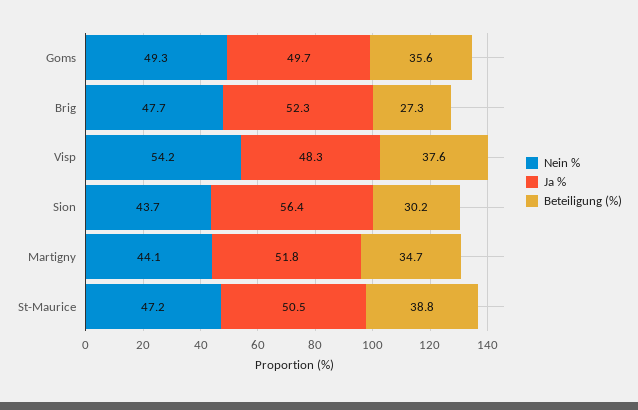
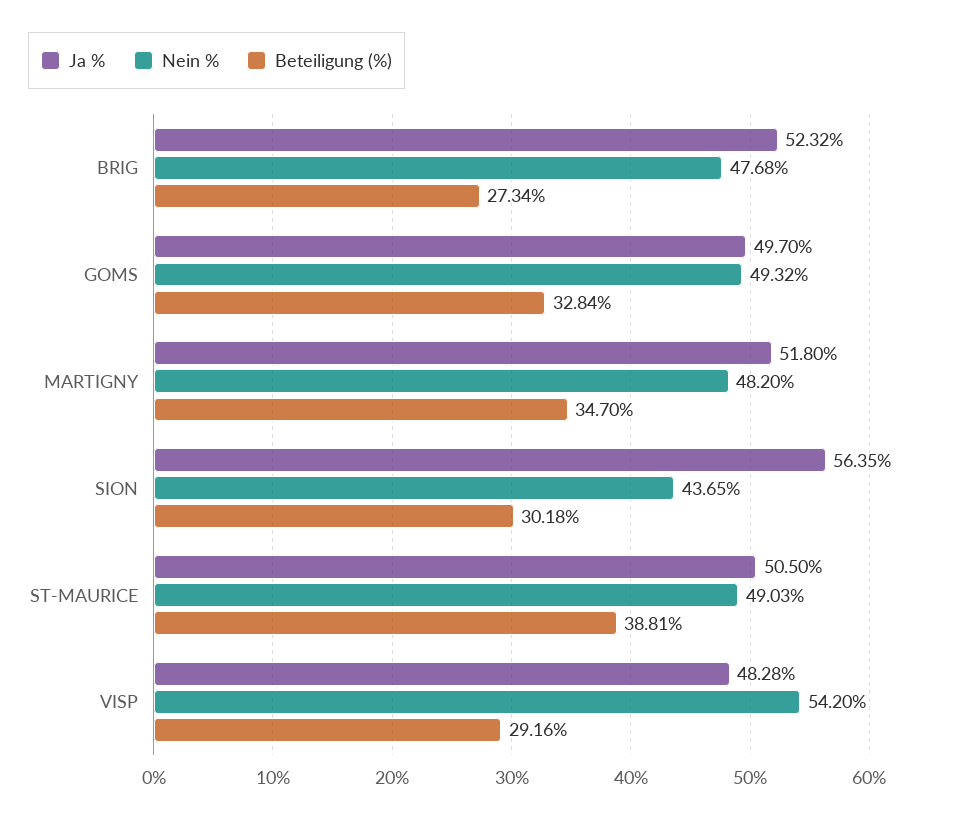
  {
    "Nein %": {
      "Goms": 49.32,
      "Brig": 47.68,
      "Visp": 54.2,
      "Sion": 43.65,
-     "Martigny": 44.1,
+     "Martigny": 48.2,
-     "St-Maurice": 47.2
+     "St-Maurice": 49.03
    },
    "Ja %": {
      "Goms": 49.7,
      "Brig": 52.32,
      "Visp": 48.28,
      "Sion": 56.35,
      "Martigny": 51.8,
      "St-Maurice": 50.5
    },
    "Beteiligung (%)": {
-     "Goms": 35.6,
+     "Goms": 32.84,
      "Brig": 27.34,
-     "Visp": 37.6,
+     "Visp": 29.16,
      "Sion": 30.18,
      "Martigny": 34.7,
      "St-Maurice": 38.81
    }
  }

